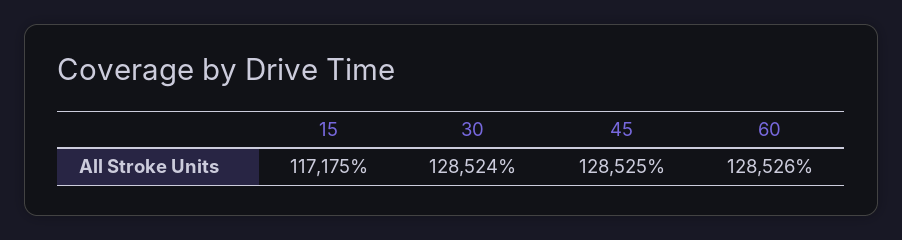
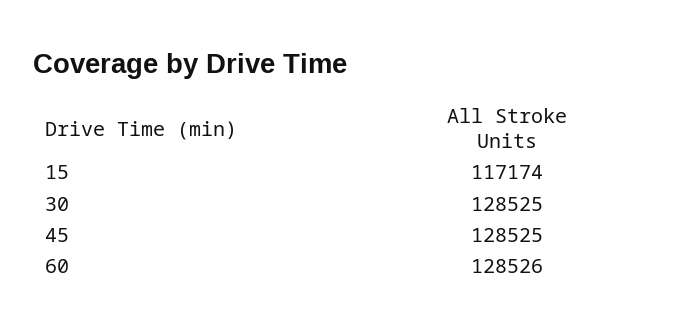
  {
-   "15": 117175,
+   "15": 117174,
-   "30": 128524,
+   "30": 128525,
    "45": 128525,
    "60": 128526
  }

